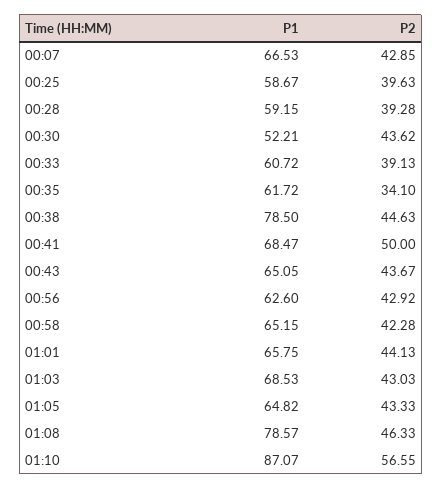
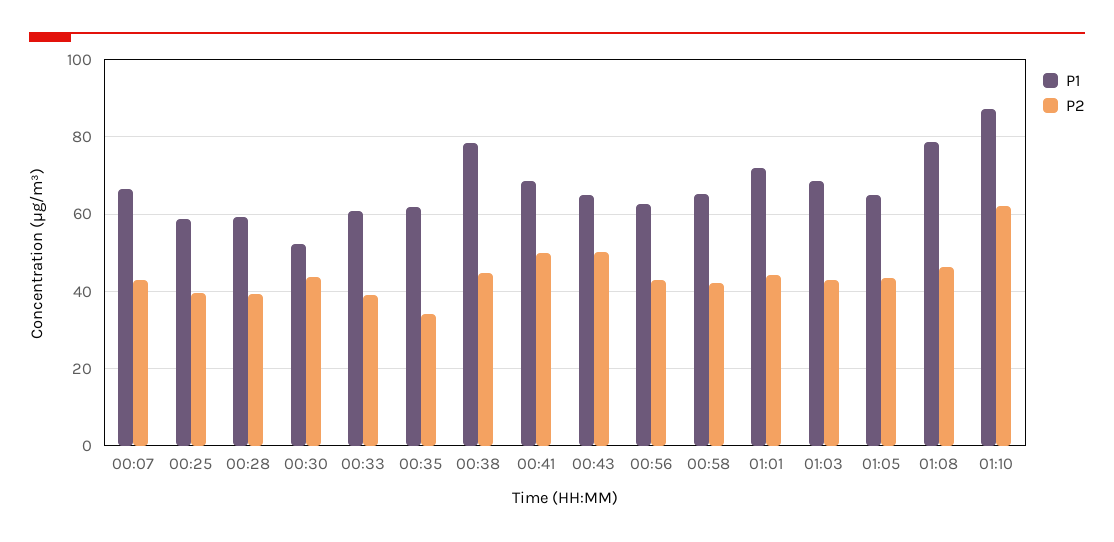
  {
    "P1": {
      "00:07": 66.53,
      "00:25": 58.67,
      "00:28": 59.15,
      "00:30": 52.21,
      "00:33": 60.72,
      "00:35": 61.72,
      "00:38": 78.5,
      "00:41": 68.47,
      "00:43": 65.05,
      "00:56": 62.6,
      "00:58": 65.15,
-     "01:01": 65.75,
+     "01:01": 72,
      "01:03": 68.53,
      "01:05": 64.82,
      "01:08": 78.57,
      "01:10": 87.07
    },
    "P2": {
      "00:07": 42.85,
      "00:25": 39.63,
      "00:28": 39.28,
      "00:30": 43.62,
      "00:33": 39.13,
      "00:35": 34.1,
      "00:38": 44.63,
      "00:41": 50,
-     "00:43": 43.67,
+     "00:43": 50,
      "00:56": 42.92,
      "00:58": 42.28,
      "01:01": 44.13,
      "01:03": 43.03,
      "01:05": 43.33,
      "01:08": 46.33,
-     "01:10": 56.55
+     "01:10": 62
    }
  }

